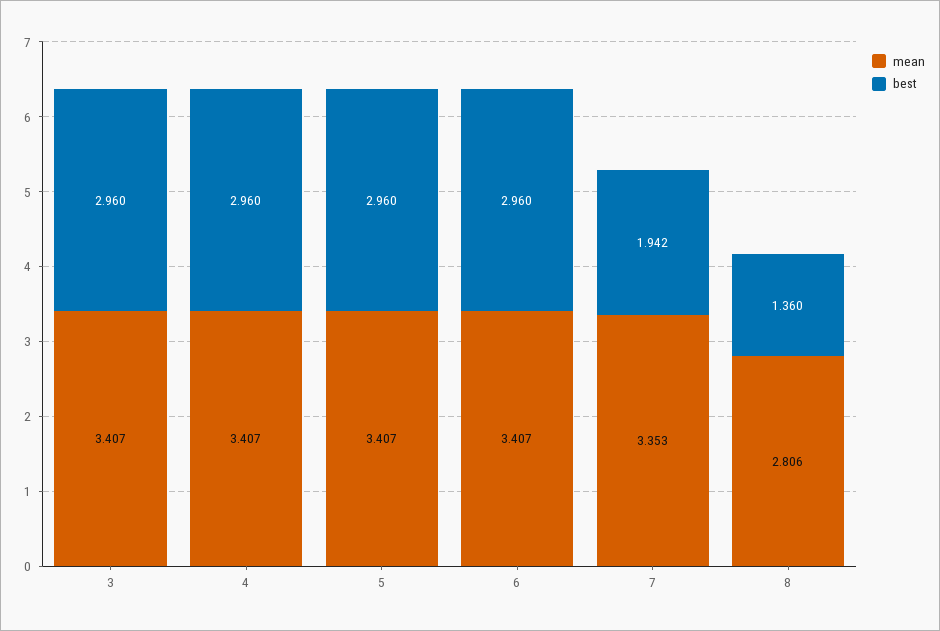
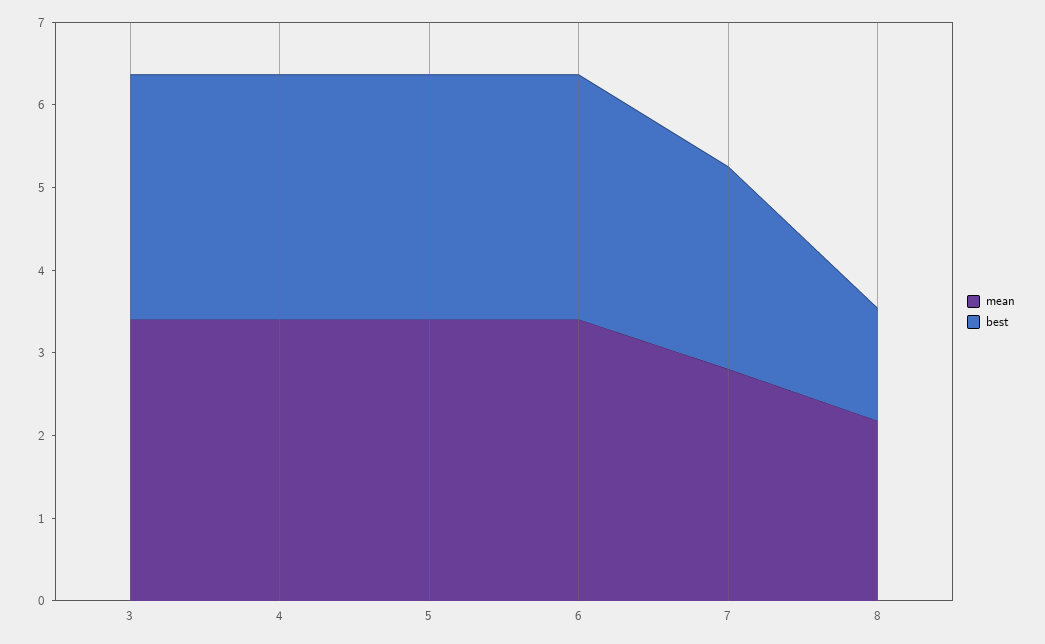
  {
    "mean": {
      "3": 3.407,
      "4": 3.407,
      "5": 3.407,
      "6": 3.407,
-     "7": 3.353,
+     "7": 2.8,
-     "8": 2.806
+     "8": 2.2
    },
    "best": {
      "3": 2.96,
      "4": 2.96,
      "5": 2.96,
      "6": 2.96,
-     "7": 1.942,
+     "7": 2.4,
      "8": 1.36
    }
  }

